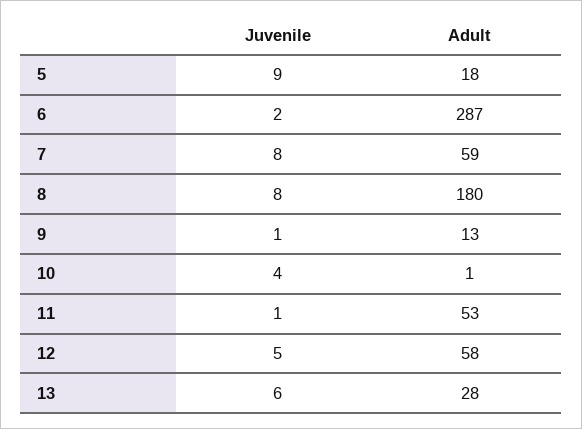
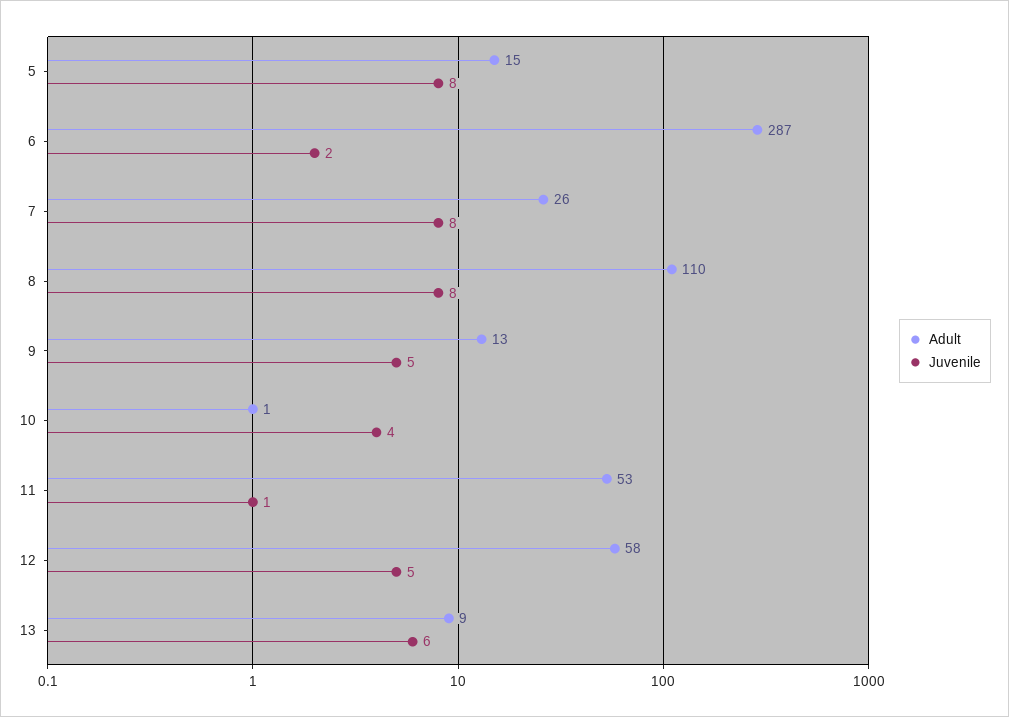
  {
    "Juvenile": {
-     "5": 9,
+     "5": 8,
      "6": 2,
      "7": 8,
      "8": 8,
-     "9": 1,
+     "9": 5,
      "10": 4,
      "11": 1,
      "12": 5,
      "13": 6
    },
    "Adult": {
-     "5": 18,
+     "5": 15,
      "6": 287,
-     "7": 59,
+     "7": 26,
-     "8": 180,
+     "8": 110,
      "9": 13,
      "10": 1,
      "11": 53,
      "12": 58,
-     "13": 28
+     "13": 9
    }
  }

